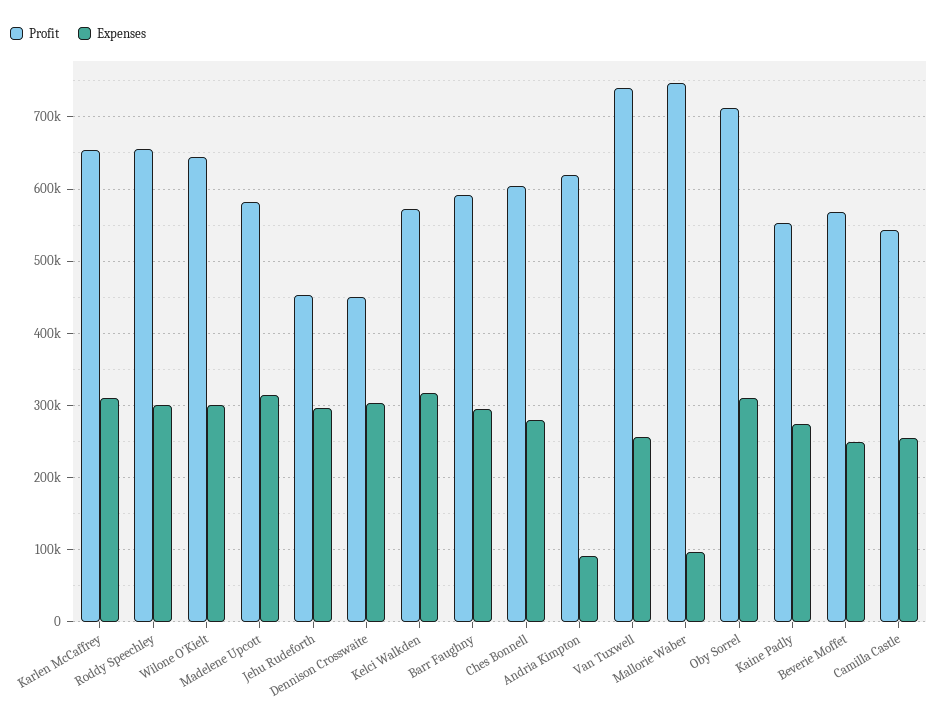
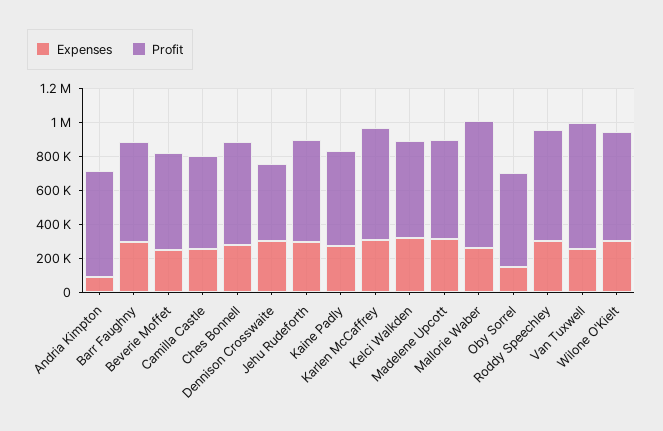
  {
    "Profit": {
      "Karlen McCaffrey": 650000,
      "Roddy Speechley": 660000,
      "Wilone O'Kielt": 640000,
      "Madelene Upcott": 580000,
-     "Jehu Rudeforth": 450000,
+     "Jehu Rudeforth": 600000,
      "Dennison Crosswaite": 450000,
      "Kelci Walkden": 570000,
      "Barr Faughny": 590000,
      "Ches Bonnell": 600000,
      "Andria Kimpton": 620000,
      "Van Tuxwell": 740000,
      "Mallorie Waber": 750000,
-     "Oby Sorrel": 710000,
+     "Oby Sorrel": 550000,
      "Kaine Padly": 550000,
      "Beverie Moffet": 570000,
      "Camilla Castle": 540000
    },
    "Expenses": {
      "Karlen McCaffrey": 310000,
      "Roddy Speechley": 300000,
      "Wilone O'Kielt": 300000,
      "Madelene Upcott": 320000,
      "Jehu Rudeforth": 300000,
      "Dennison Crosswaite": 300000,
      "Kelci Walkden": 320000,
      "Barr Faughny": 300000,
      "Ches Bonnell": 280000,
      "Andria Kimpton": 90000,
      "Van Tuxwell": 260000,
-     "Mallorie Waber": 100000,
+     "Mallorie Waber": 250000,
-     "Oby Sorrel": 310000,
+     "Oby Sorrel": 150000,
      "Kaine Padly": 270000,
      "Beverie Moffet": 250000,
      "Camilla Castle": 260000
    }
  }

